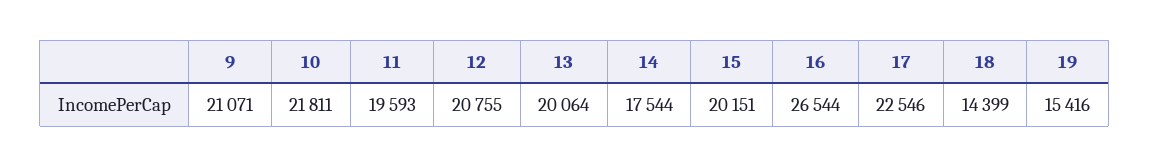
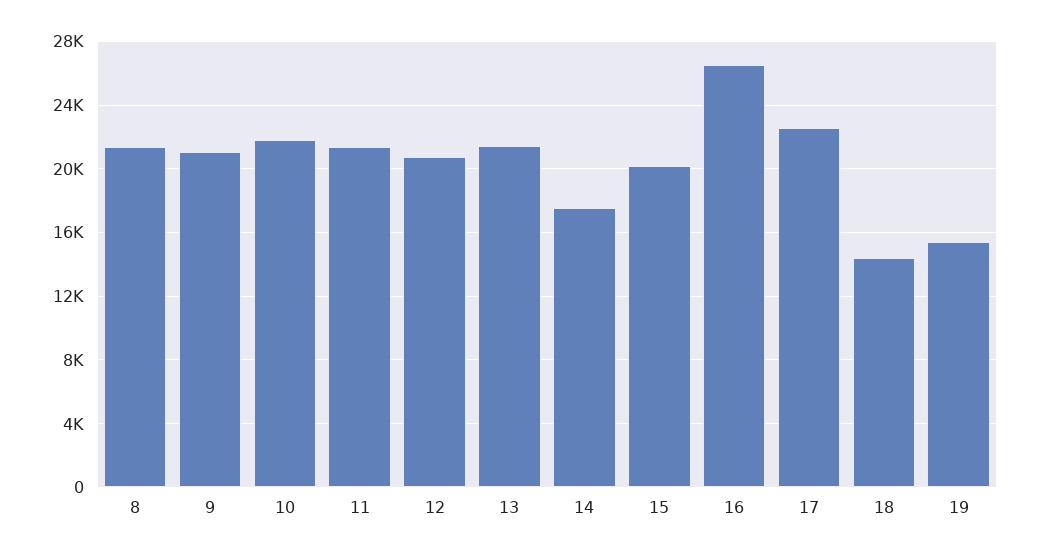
  {
    "9": 21071,
    "10": 21811,
-   "11": 19593,
+   "11": 21500,
    "12": 20755,
-   "13": 20064,
+   "13": 21500,
    "14": 17544,
    "15": 20151,
    "16": 26544,
    "17": 22546,
    "18": 14399,
-   "19": 15416
+   "19": 15416,
+   "8": 21500
  }

